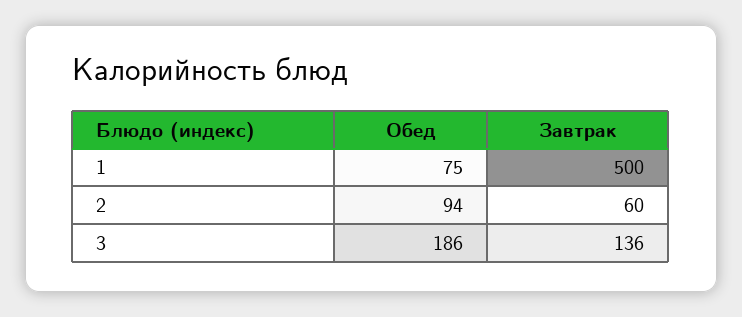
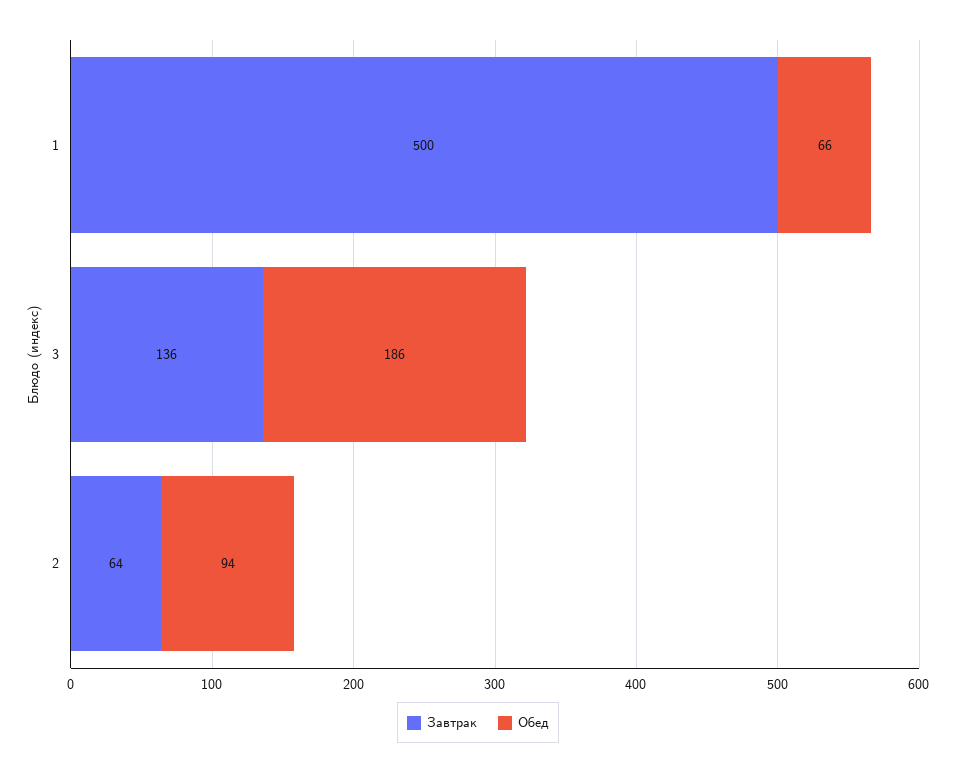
  {
    "Обед": {
-     "1": 75,
+     "1": 66,
      "2": 94,
      "3": 186
    },
    "Завтрак": {
      "1": 500,
-     "2": 60,
+     "2": 64,
      "3": 136
    }
  }

